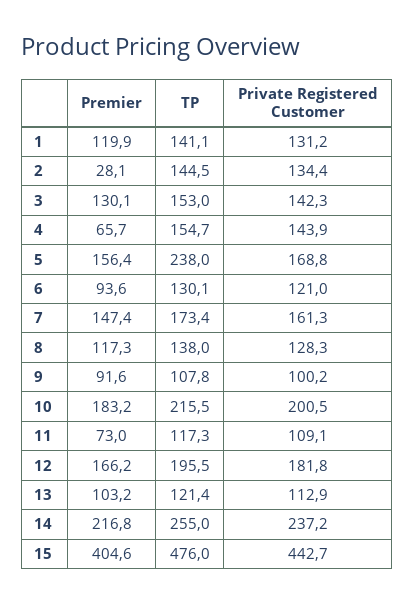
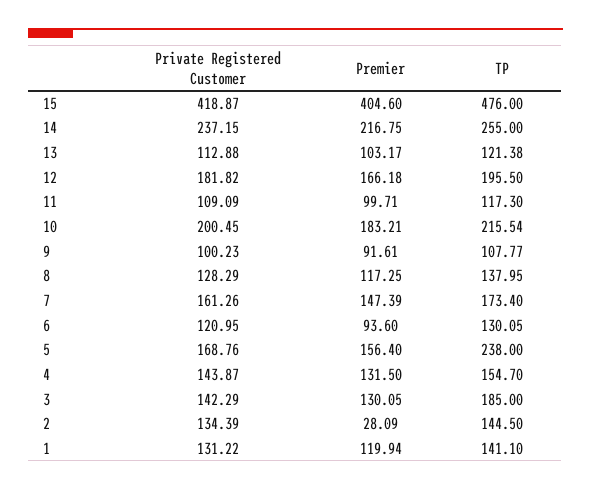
  {
    "Premier": {
      "1": 119.94,
      "2": 28.09,
      "3": 130.05,
-     "4": 65.7,
+     "4": 131.5,
      "5": 156.4,
      "6": 93.6,
      "7": 147.39,
      "8": 117.25,
      "9": 91.61,
      "10": 183.21,
-     "11": 73,
+     "11": 99.71,
      "12": 166.18,
      "13": 103.17,
      "14": 216.75,
      "15": 404.6
    },
    "TP": {
      "1": 141.1,
      "2": 144.5,
-     "3": 153,
+     "3": 185,
      "4": 154.7,
      "5": 238,
      "6": 130.05,
      "7": 173.4,
      "8": 137.95,
      "9": 107.77,
      "10": 215.54,
      "11": 117.3,
      "12": 195.5,
      "13": 121.38,
      "14": 255,
      "15": 476
    },
    "Private Registered Customer": {
      "1": 131.22,
      "2": 134.39,
      "3": 142.29,
      "4": 143.87,
      "5": 168.76,
      "6": 120.95,
      "7": 161.26,
      "8": 128.29,
      "9": 100.23,
      "10": 200.45,
      "11": 109.09,
      "12": 181.82,
      "13": 112.88,
      "14": 237.15,
-     "15": 442.7
+     "15": 418.87
    }
  }

